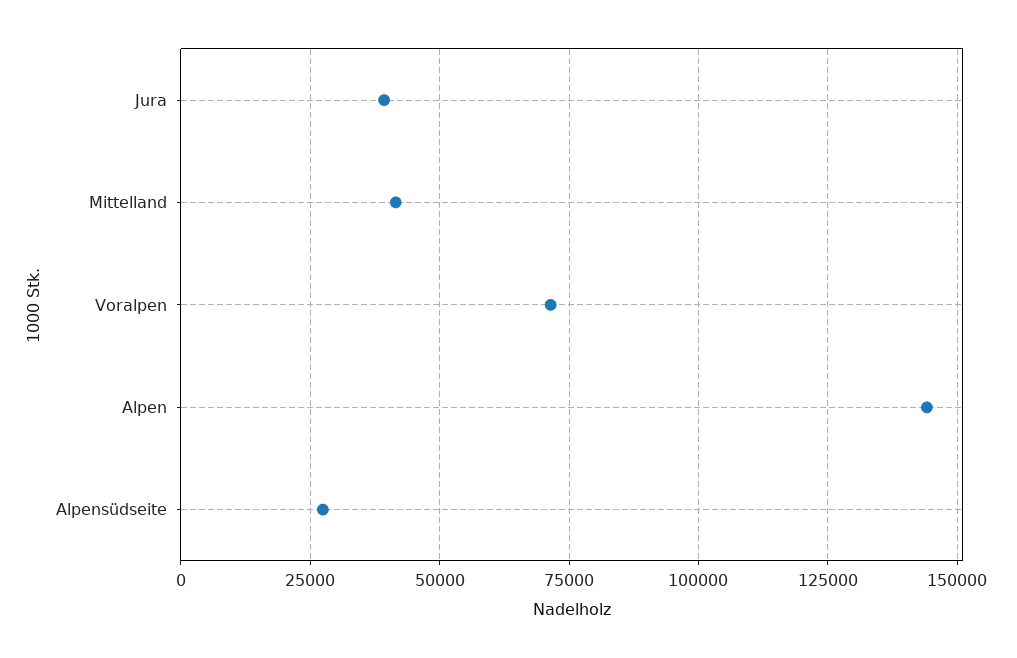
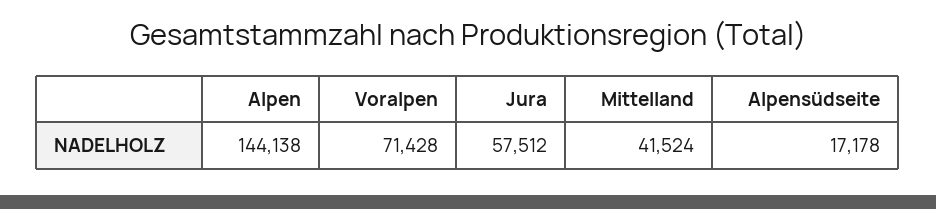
  {
-   "Jura": 40000,
+   "Jura": 57512,
    "Mittelland": 41524,
    "Voralpen": 71428,
    "Alpen": 144138,
-   "Alpensüdseite": 27500
+   "Alpensüdseite": 17178
  }

